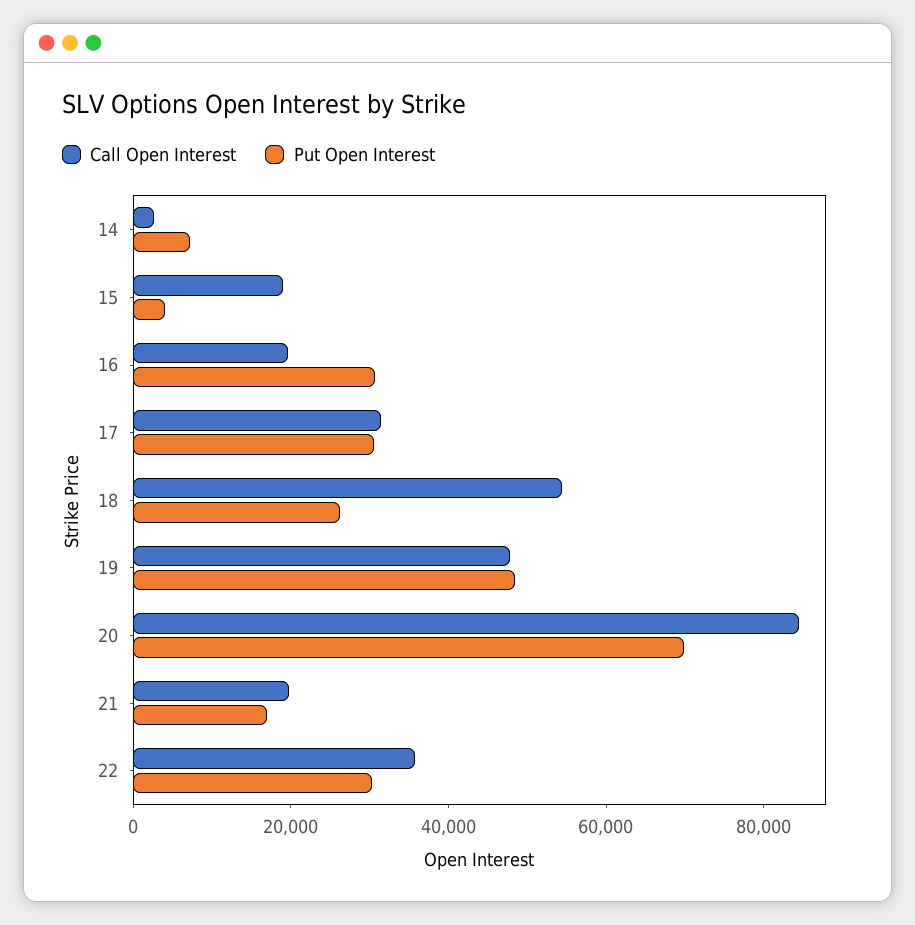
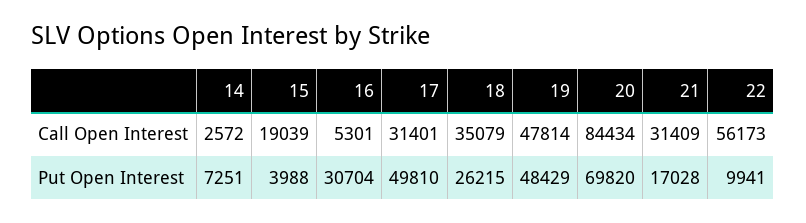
  {
    "Call Open Interest": {
      "14": 2572,
      "15": 19039,
-     "16": 20000,
+     "16": 5301,
      "17": 31401,
-     "18": 55000,
+     "18": 35079,
      "19": 47814,
      "20": 84434,
-     "21": 20000,
+     "21": 31409,
-     "22": 35000
+     "22": 56173
    },
    "Put Open Interest": {
      "14": 7251,
      "15": 3988,
      "16": 30704,
-     "17": 30000,
+     "17": 49810,
      "18": 26215,
      "19": 48429,
      "20": 69820,
      "21": 17028,
-     "22": 30000
+     "22": 9941
    }
  }

